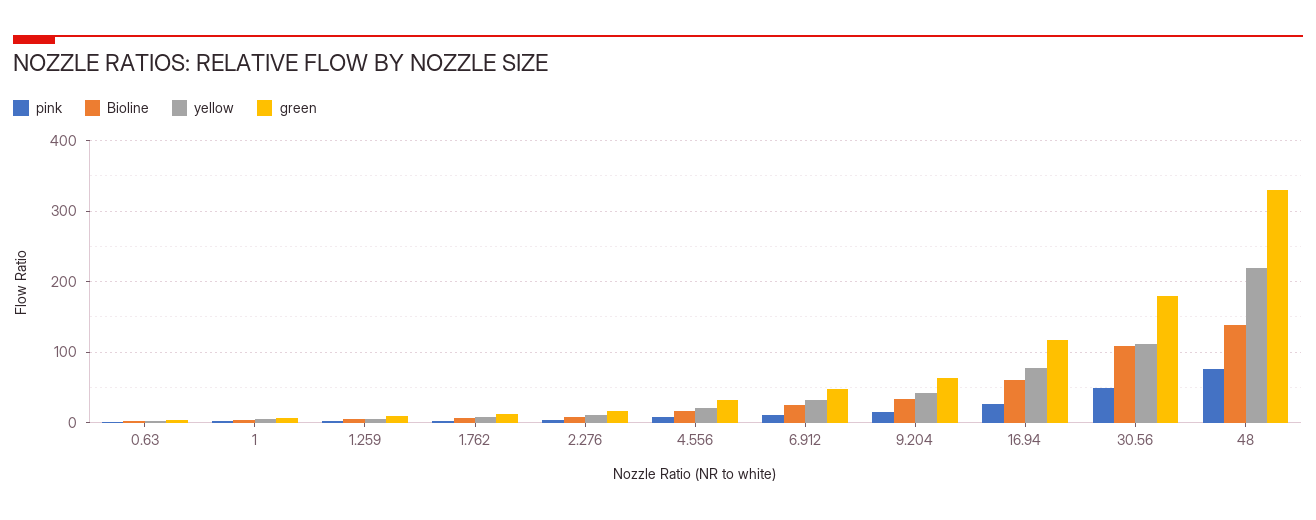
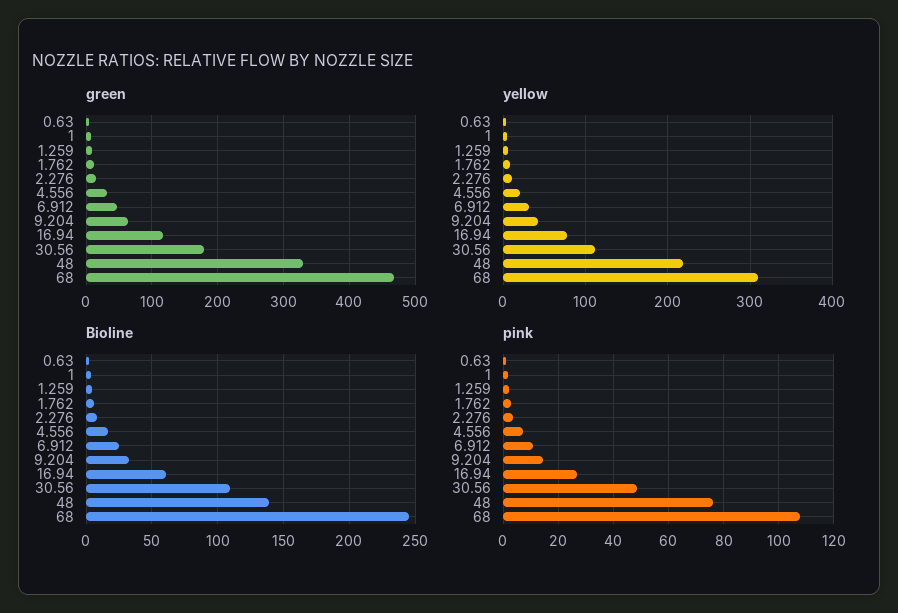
  {
    "pink": {
      "0.63": 0,
      "1": 2.5,
      "1.259": 2.5,
      "1.762": 2.5,
      "2.276": 2.5,
      "4.556": 7.5,
      "6.912": 10,
      "9.204": 15,
      "16.94": 27.5,
      "30.56": 47.5,
-     "48": 75
+     "48": 75,
+     "68": 107.5
    },
    "Bioline": {
      "0.63": 0,
      "1": 5,
      "1.259": 5,
      "1.762": 5,
      "2.276": 10,
      "4.556": 15,
      "6.912": 25,
      "9.204": 35,
      "16.94": 60,
      "30.56": 110,
-     "48": 140
+     "48": 140,
+     "68": 245
    },
    "yellow": {
      "0.63": 0,
      "1": 0,
      "1.259": 10,
      "1.762": 10,
      "2.276": 10,
      "4.556": 20,
      "6.912": 30,
      "9.204": 40,
      "16.94": 80,
      "30.56": 110,
-     "48": 220
+     "48": 220,
+     "68": 310
    },
    "green": {
      "0.63": 0,
      "1": 10,
      "1.259": 10,
      "1.762": 10,
      "2.276": 20,
      "4.556": 30,
      "6.912": 50,
      "9.204": 60,
      "16.94": 120,
      "30.56": 180,
-     "48": 330
+     "48": 330,
+     "68": 470
    }
  }

